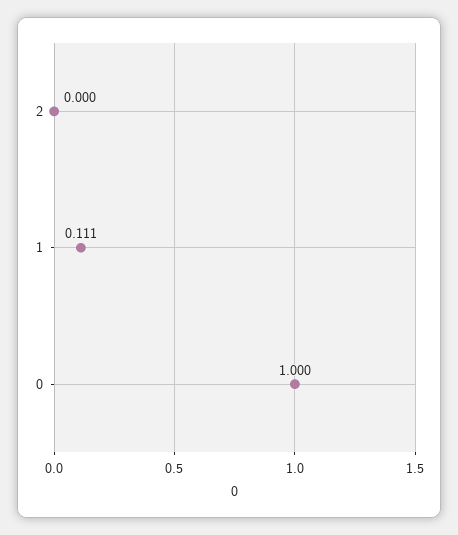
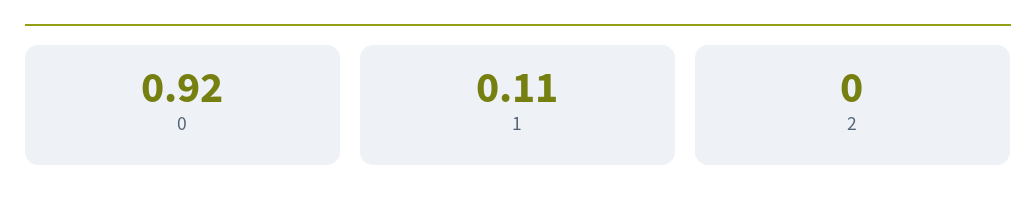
  {
    "2": 0,
    "1": 0.111,
-   "0": 1
+   "0": 0.92
  }

